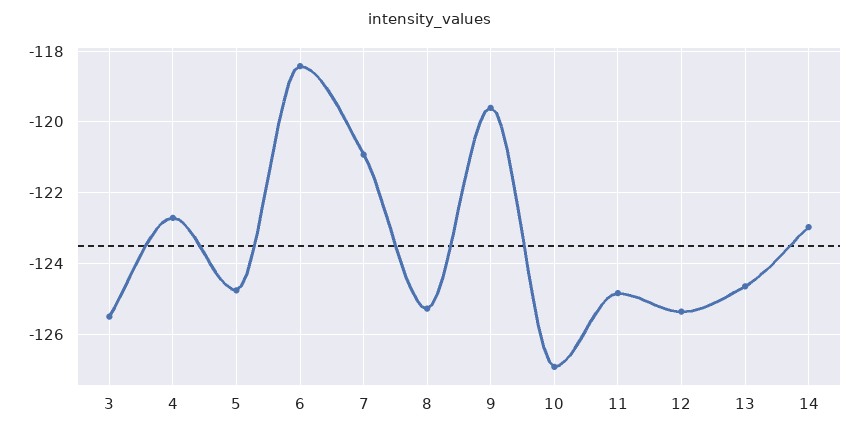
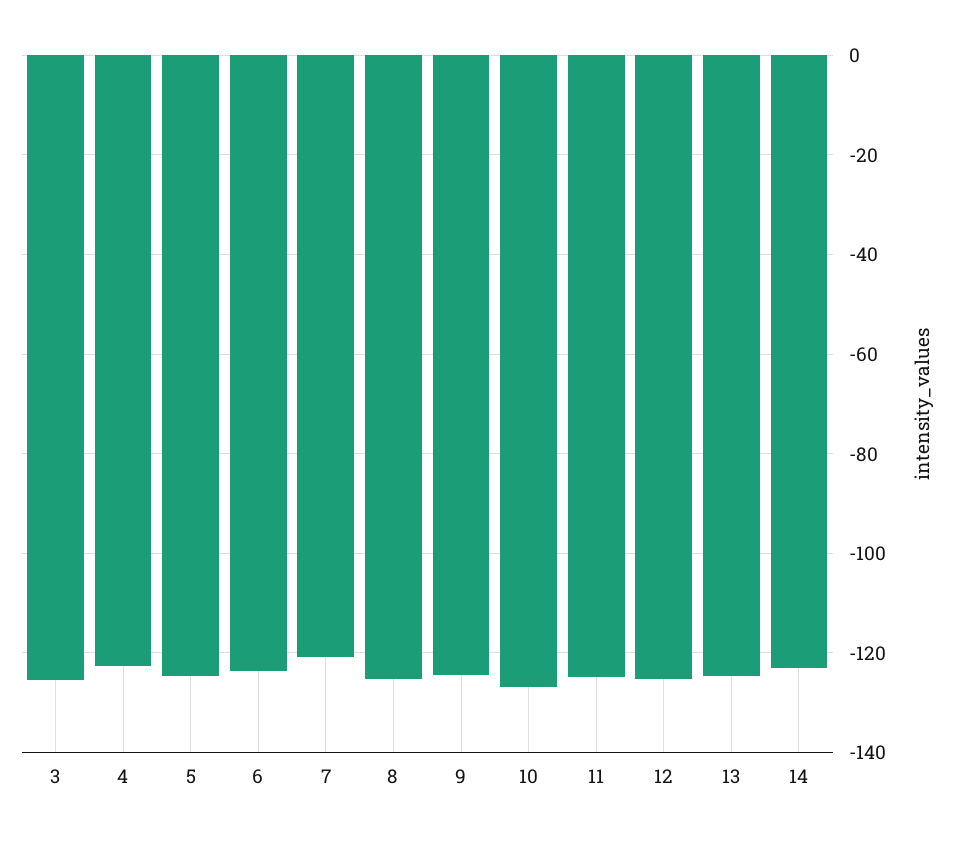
  {
    "3": -125.6,
    "4": -122.8,
    "5": -124.8,
-   "6": -118.4,
+   "6": -124,
    "7": -121,
    "8": -125.2,
-   "9": -119.6,
+   "9": -124,
    "10": -127,
    "11": -124.8,
    "12": -125.4,
    "13": -124.6,
    "14": -123
  }

